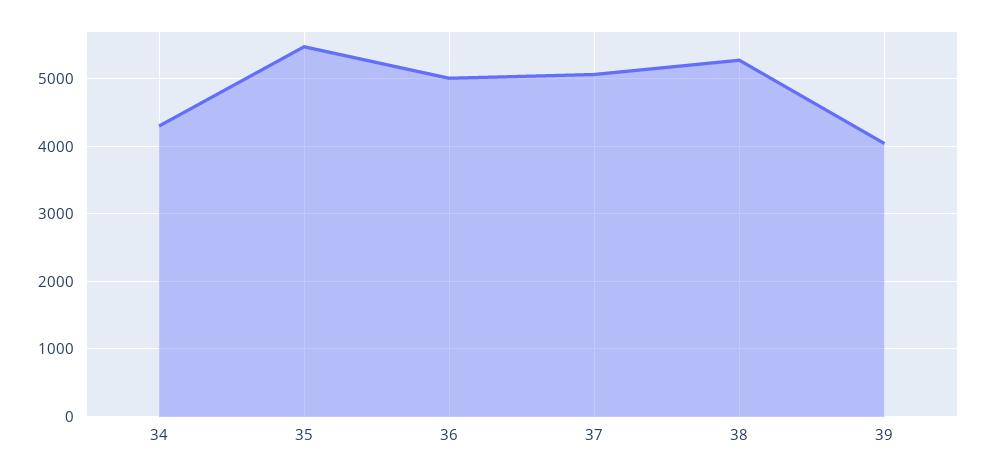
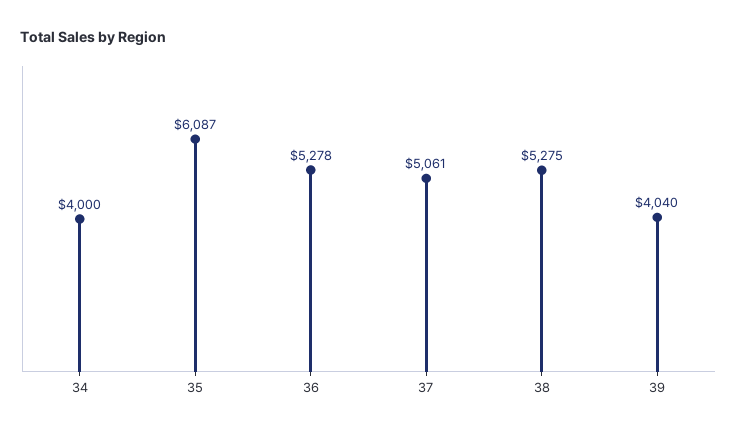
  {
-   "34": 4300,
+   "34": 4000,
-   "35": 5500,
+   "35": 6087,
-   "36": 5000,
+   "36": 5278,
    "37": 5061,
    "38": 5275,
    "39": 4040
  }

